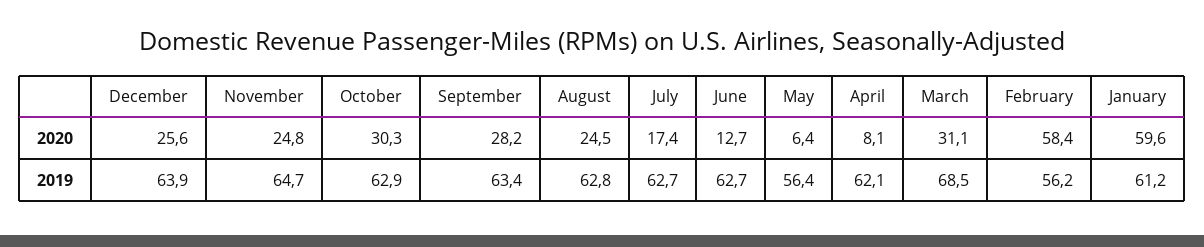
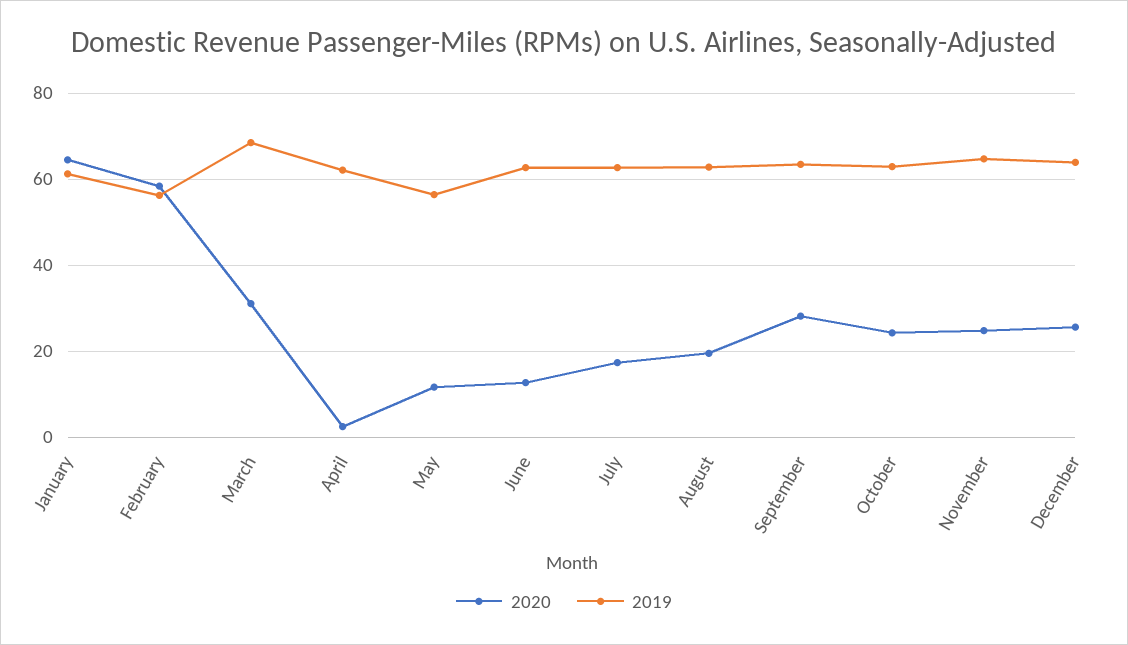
  {
    "2020": {
      "December": 25.6,
      "November": 24.8,
-     "October": 30.3,
+     "October": 24,
      "September": 28.2,
-     "August": 24.5,
+     "August": 20,
      "July": 17.4,
      "June": 12.7,
-     "May": 6.4,
+     "May": 12,
-     "April": 8.1,
+     "April": 2,
      "March": 31.1,
      "February": 58.4,
-     "January": 59.6
+     "January": 64
    },
    "2019": {
      "December": 63.9,
      "November": 64.7,
      "October": 62.9,
      "September": 63.4,
      "August": 62.8,
      "July": 62.7,
      "June": 62.7,
      "May": 56.4,
      "April": 62.1,
      "March": 68.5,
      "February": 56.2,
      "January": 61.2
    }
  }

